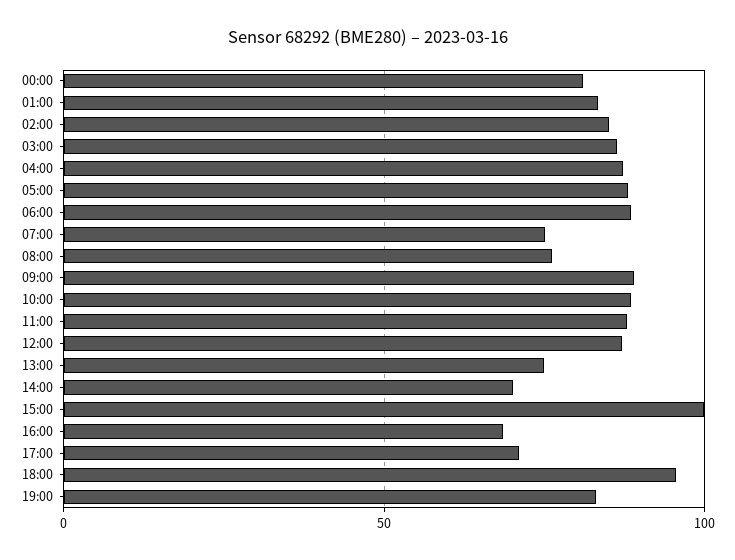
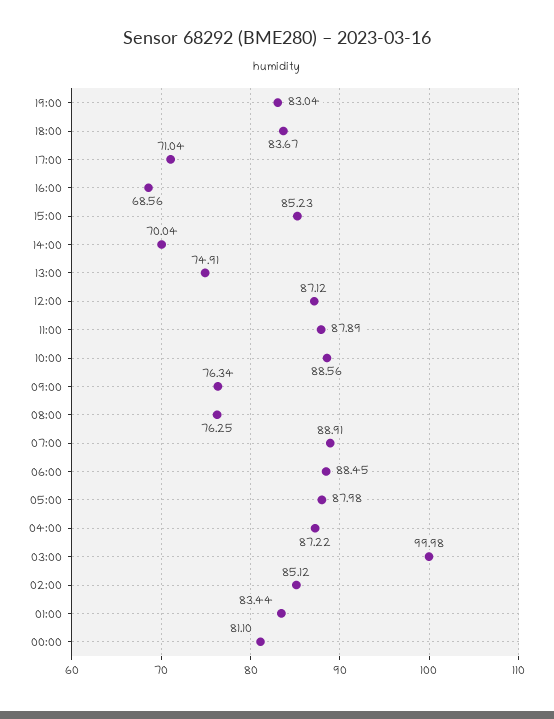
  {
    "00:00": 81.1,
    "01:00": 83.44,
    "02:00": 85.12,
-   "03:00": 85,
+   "03:00": 99.98,
    "04:00": 87.22,
    "05:00": 87.98,
    "06:00": 88.45,
-   "07:00": 75,
+   "07:00": 88.91,
    "08:00": 76.25,
-   "09:00": 90,
+   "09:00": 76.34,
    "10:00": 88.56,
    "11:00": 87.89,
    "12:00": 87.12,
    "13:00": 74.91,
    "14:00": 70.04,
-   "15:00": 100,
+   "15:00": 85.23,
    "16:00": 68.56,
    "17:00": 71.04,
-   "18:00": 95,
+   "18:00": 83.67,
    "19:00": 83.04
  }

